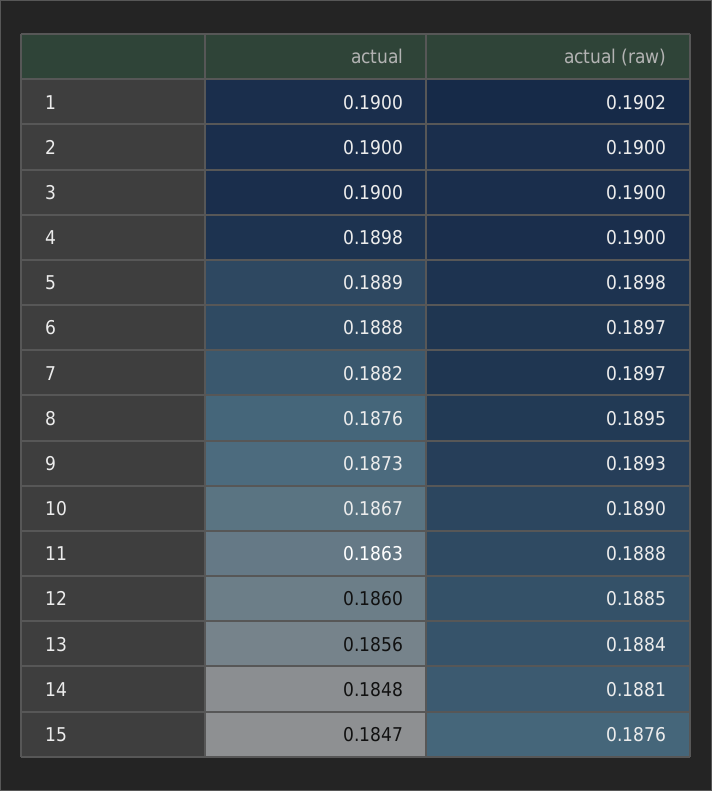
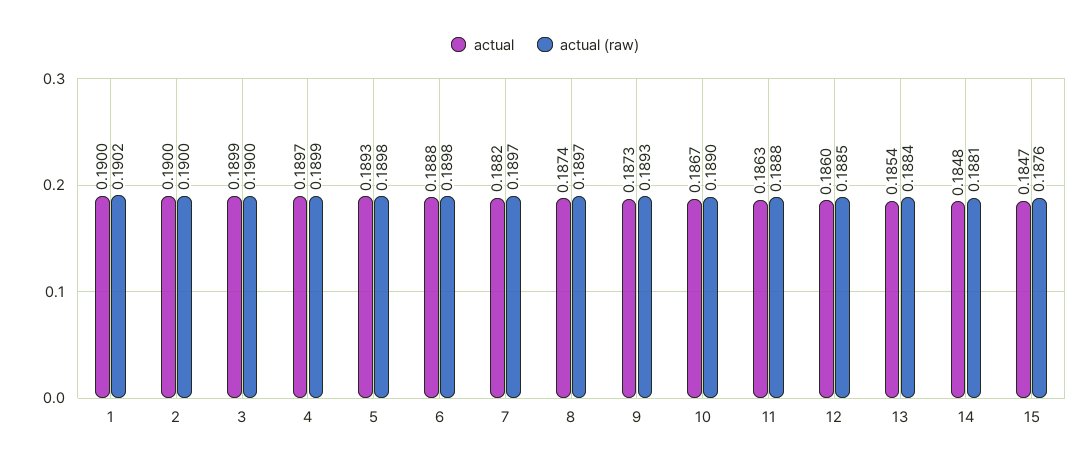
  {
    "actual": {
      "1": 0.19,
      "2": 0.19,
-     "3": 0.19,
+     "3": 0.1899,
-     "4": 0.1898,
+     "4": 0.1897,
-     "5": 0.1889,
+     "5": 0.1893,
      "6": 0.1888,
      "7": 0.1882,
-     "8": 0.1876,
+     "8": 0.1874,
      "9": 0.1873,
      "10": 0.1867,
      "11": 0.1863,
      "12": 0.186,
-     "13": 0.1856,
+     "13": 0.1854,
      "14": 0.1848,
      "15": 0.1847
    },
    "actual (raw)": {
      "1": 0.1902,
      "2": 0.19,
      "3": 0.19,
-     "4": 0.19,
+     "4": 0.1899,
      "5": 0.1898,
-     "6": 0.1897,
+     "6": 0.1898,
      "7": 0.1897,
-     "8": 0.1895,
+     "8": 0.1897,
      "9": 0.1893,
      "10": 0.189,
      "11": 0.1888,
      "12": 0.1885,
      "13": 0.1884,
      "14": 0.1881,
      "15": 0.1876
    }
  }

